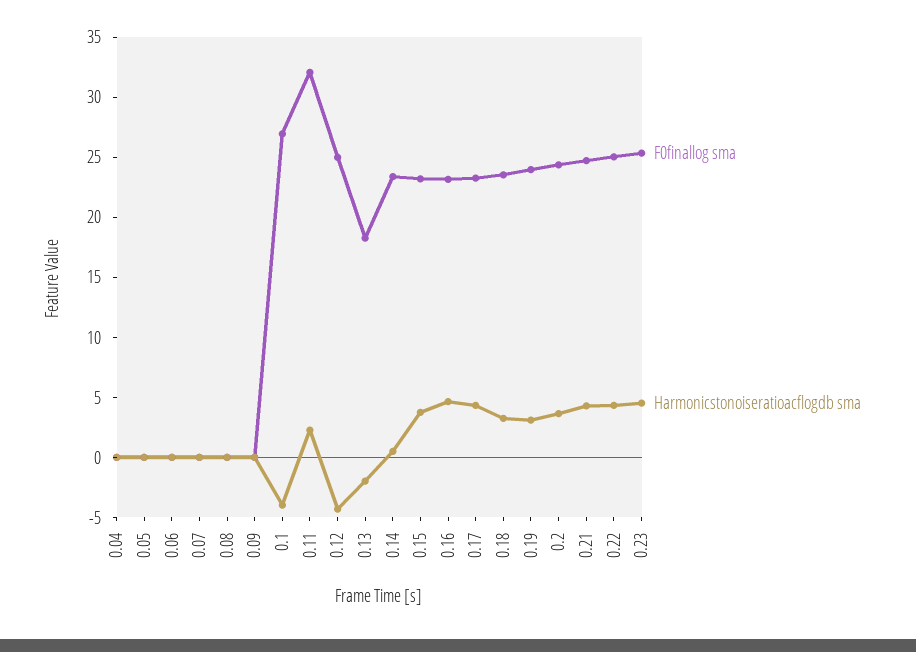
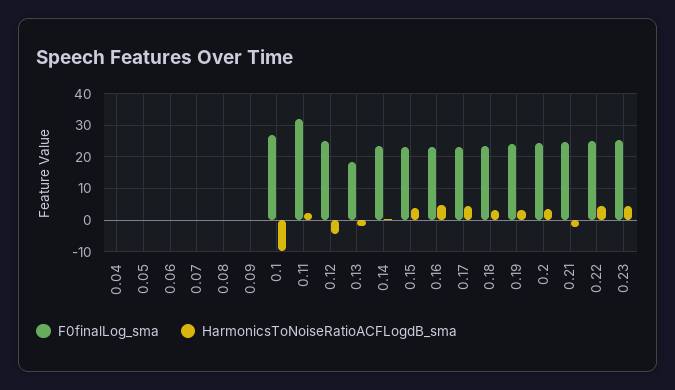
  {
    "F0finallog sma": {
      "0.04": 0,
      "0.05": 0,
      "0.06": 0,
      "0.07": 0,
      "0.08": 0,
      "0.09": 0,
      "0.1": 27,
      "0.11": 32,
      "0.12": 25,
      "0.13": 18,
      "0.14": 23,
      "0.15": 23,
      "0.16": 23,
      "0.17": 23,
      "0.18": 24,
      "0.19": 24,
      "0.2": 24,
      "0.21": 25,
      "0.22": 25,
      "0.23": 25
    },
    "Harmonicstonoiseratioacflogdb sma": {
      "0.04": 0,
      "0.05": 0,
      "0.06": 0,
      "0.07": 0,
      "0.08": 0,
      "0.09": 0,
-     "0.1": -4,
+     "0.1": -10,
      "0.11": 2,
      "0.12": -4,
      "0.13": -2,
      "0.14": 1,
      "0.15": 4,
      "0.16": 5,
      "0.17": 4,
      "0.18": 3,
      "0.19": 3,
      "0.2": 4,
-     "0.21": 4,
+     "0.21": -2,
      "0.22": 4,
      "0.23": 5
    }
  }

